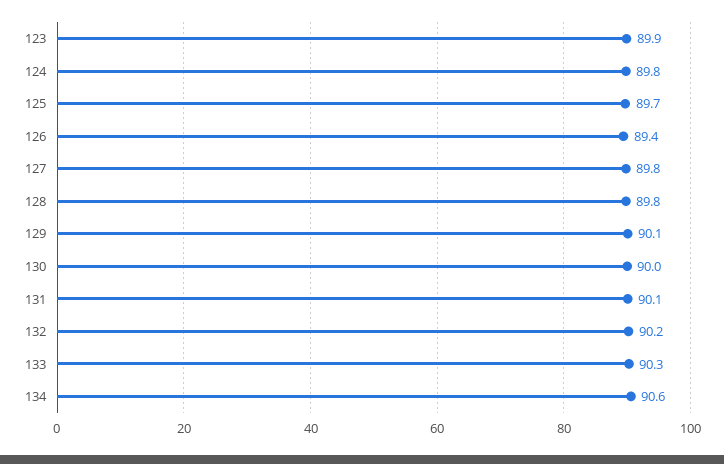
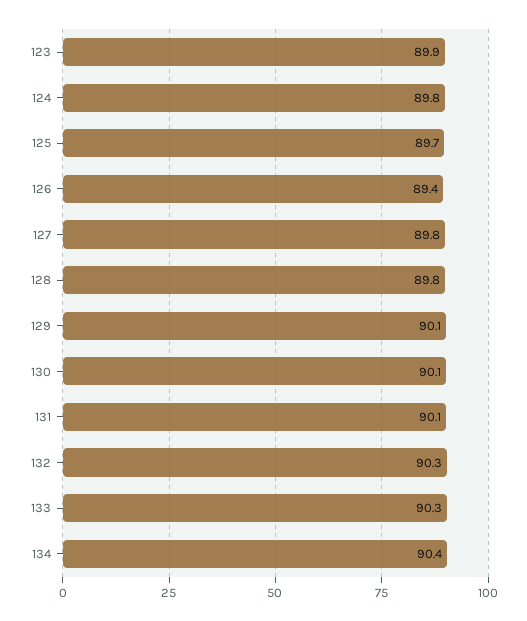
  {
    "123": 89.9,
    "124": 89.8,
    "125": 89.7,
    "126": 89.4,
    "127": 89.8,
    "128": 89.8,
    "129": 90.1,
-   "130": 90,
+   "130": 90.1,
    "131": 90.1,
-   "132": 90.2,
+   "132": 90.3,
    "133": 90.3,
-   "134": 90.6
+   "134": 90.4
  }

